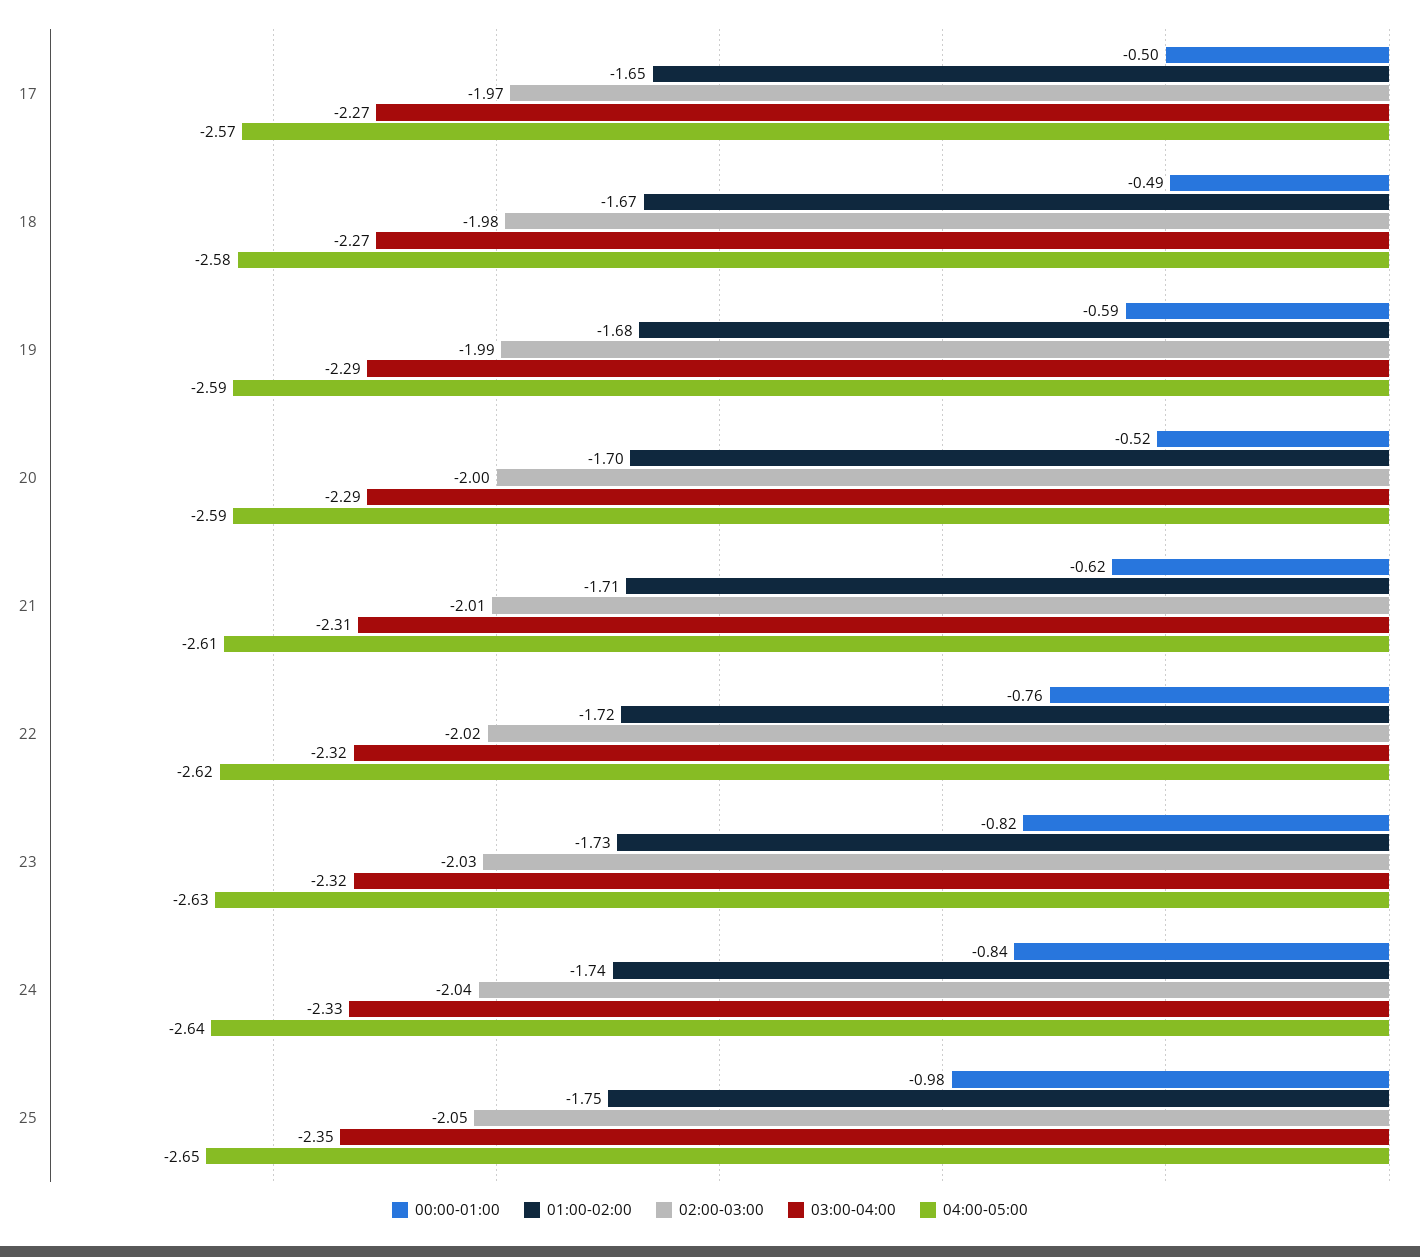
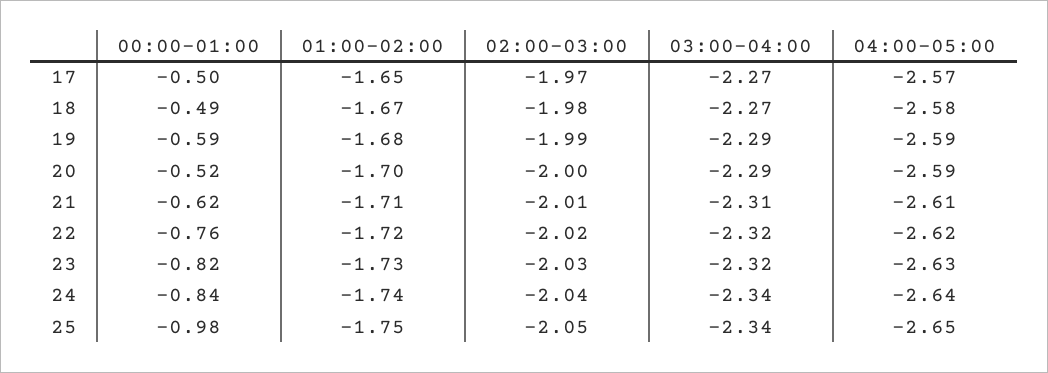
  {
    "00:00-01:00": {
      "17": -0.5,
      "18": -0.49,
      "19": -0.59,
      "20": -0.52,
      "21": -0.62,
      "22": -0.76,
      "23": -0.82,
      "24": -0.84,
      "25": -0.98
    },
    "01:00-02:00": {
      "17": -1.65,
      "18": -1.67,
      "19": -1.68,
      "20": -1.7,
      "21": -1.71,
      "22": -1.72,
      "23": -1.73,
      "24": -1.74,
      "25": -1.75
    },
    "02:00-03:00": {
      "17": -1.97,
      "18": -1.98,
      "19": -1.99,
      "20": -2,
      "21": -2.01,
      "22": -2.02,
      "23": -2.03,
      "24": -2.04,
      "25": -2.05
    },
    "03:00-04:00": {
      "17": -2.27,
      "18": -2.27,
      "19": -2.29,
      "20": -2.29,
      "21": -2.31,
      "22": -2.32,
      "23": -2.32,
-     "24": -2.33,
+     "24": -2.34,
-     "25": -2.35
+     "25": -2.34
    },
    "04:00-05:00": {
      "17": -2.57,
      "18": -2.58,
      "19": -2.59,
      "20": -2.59,
      "21": -2.61,
      "22": -2.62,
      "23": -2.63,
      "24": -2.64,
      "25": -2.65
    }
  }

